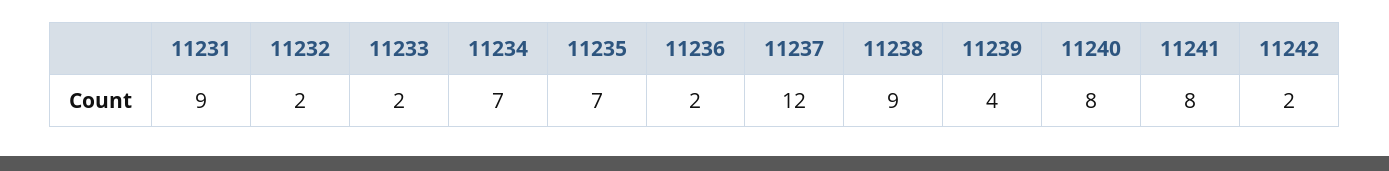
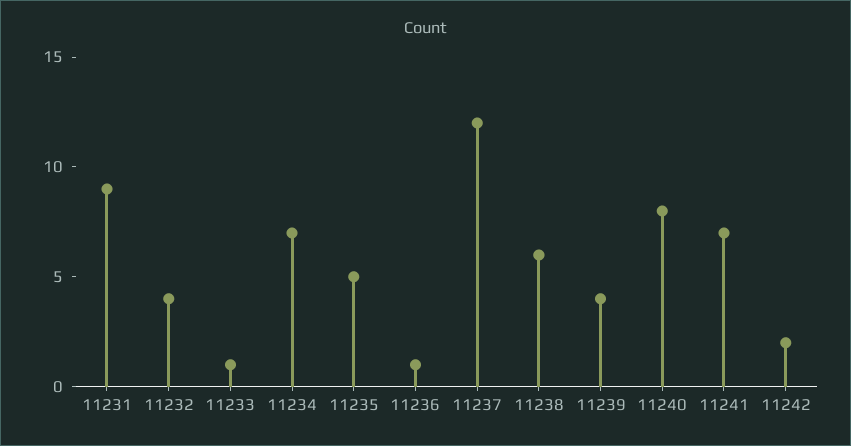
  {
    "11231": 9,
-   "11232": 2,
+   "11232": 4,
-   "11233": 2,
+   "11233": 1,
    "11234": 7,
-   "11235": 7,
+   "11235": 5,
-   "11236": 2,
+   "11236": 1,
    "11237": 12,
-   "11238": 9,
+   "11238": 6,
    "11239": 4,
    "11240": 8,
-   "11241": 8,
+   "11241": 7,
    "11242": 2
  }

